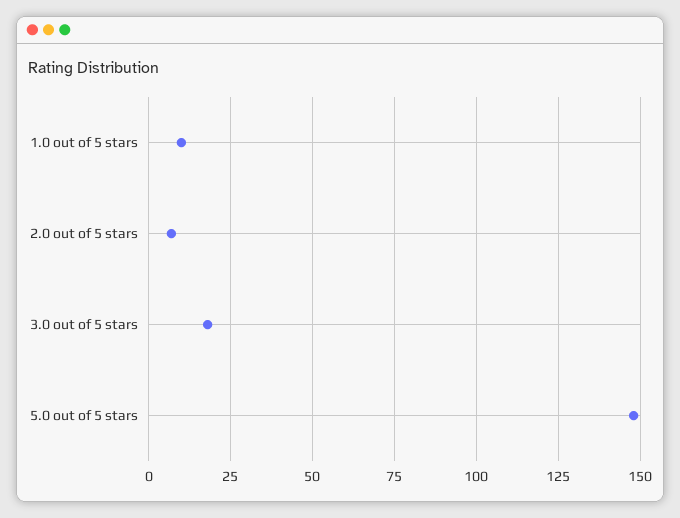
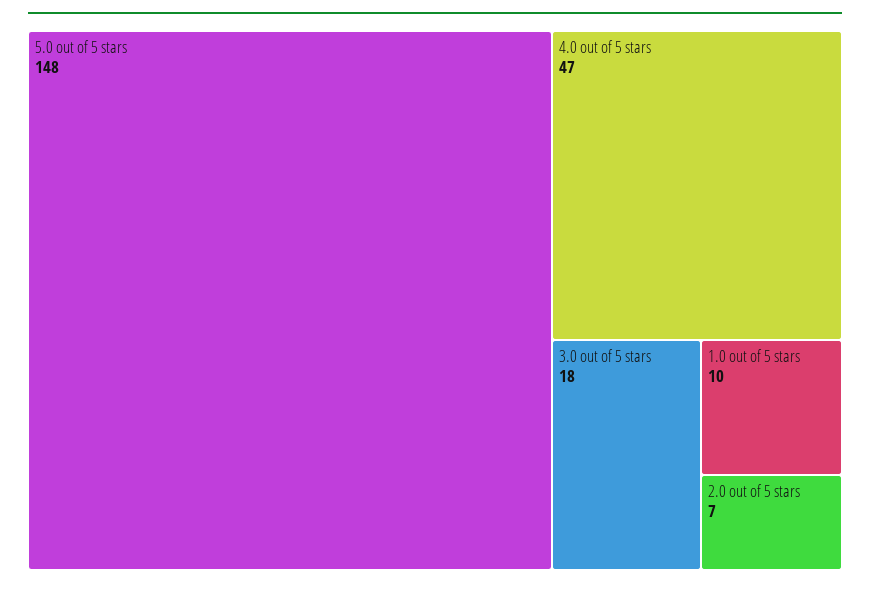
  {
    "1.0 out of 5 stars": 10,
    "2.0 out of 5 stars": 7,
    "3.0 out of 5 stars": 18,
-   "5.0 out of 5 stars": 148
+   "5.0 out of 5 stars": 148,
+   "4.0 out of 5 stars": 47
  }

